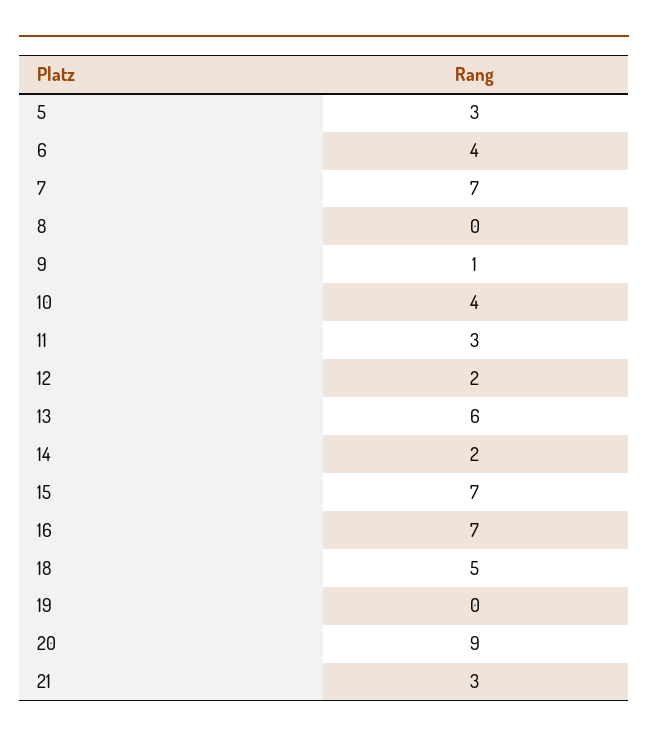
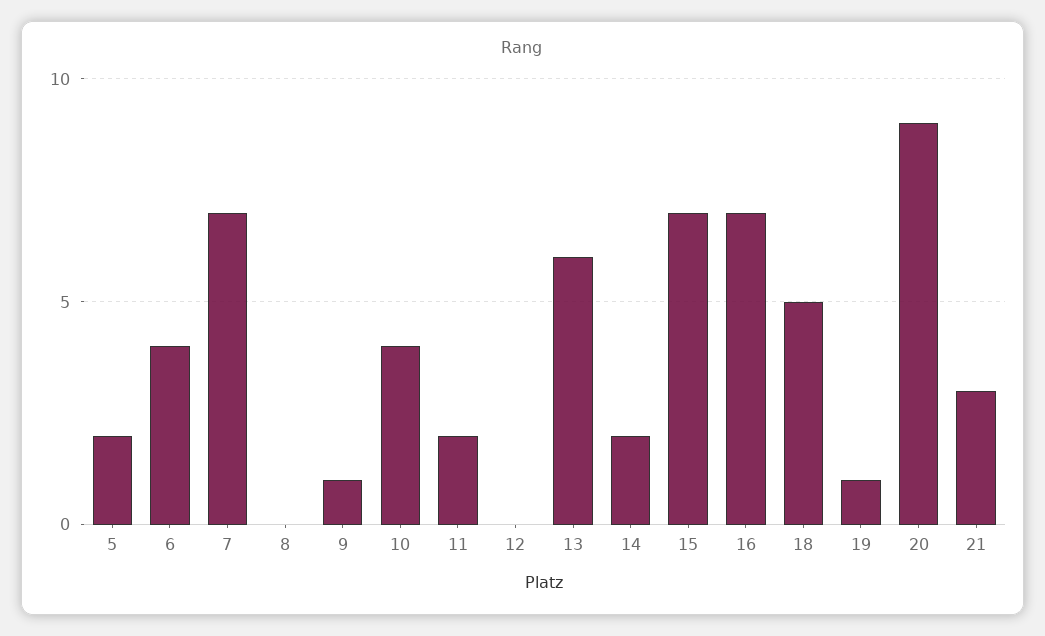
  {
-   "5": 3,
+   "5": 2,
    "6": 4,
    "7": 7,
    "8": 0,
    "9": 1,
    "10": 4,
-   "11": 3,
+   "11": 2,
-   "12": 2,
+   "12": 0,
    "13": 6,
    "14": 2,
    "15": 7,
    "16": 7,
    "18": 5,
-   "19": 0,
+   "19": 1,
    "20": 9,
    "21": 3
  }

